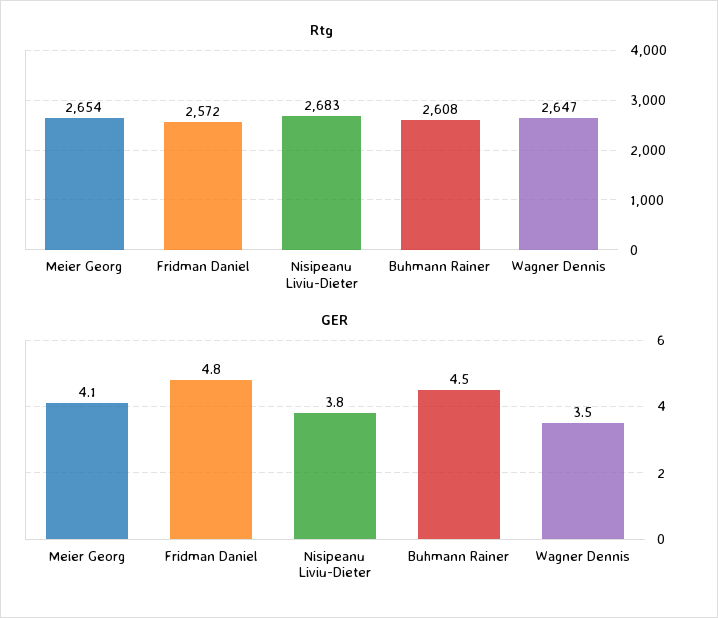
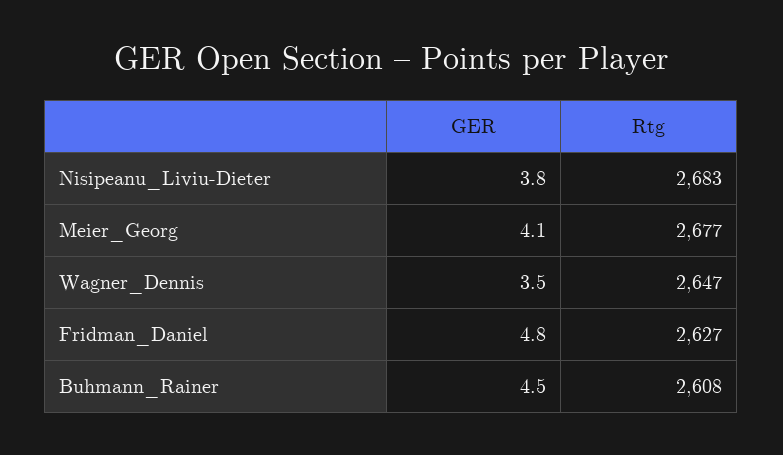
  {
    "Rtg": {
-     "Meier Georg": 2654,
+     "Meier Georg": 2677,
-     "Fridman Daniel": 2572,
+     "Fridman Daniel": 2627,
      "Nisipeanu Liviu-Dieter": 2683,
      "Buhmann Rainer": 2608,
      "Wagner Dennis": 2647
    },
    "GER": {
      "Meier Georg": 4.1,
      "Fridman Daniel": 4.8,
      "Nisipeanu Liviu-Dieter": 3.8,
      "Buhmann Rainer": 4.5,
      "Wagner Dennis": 3.5
    }
  }

